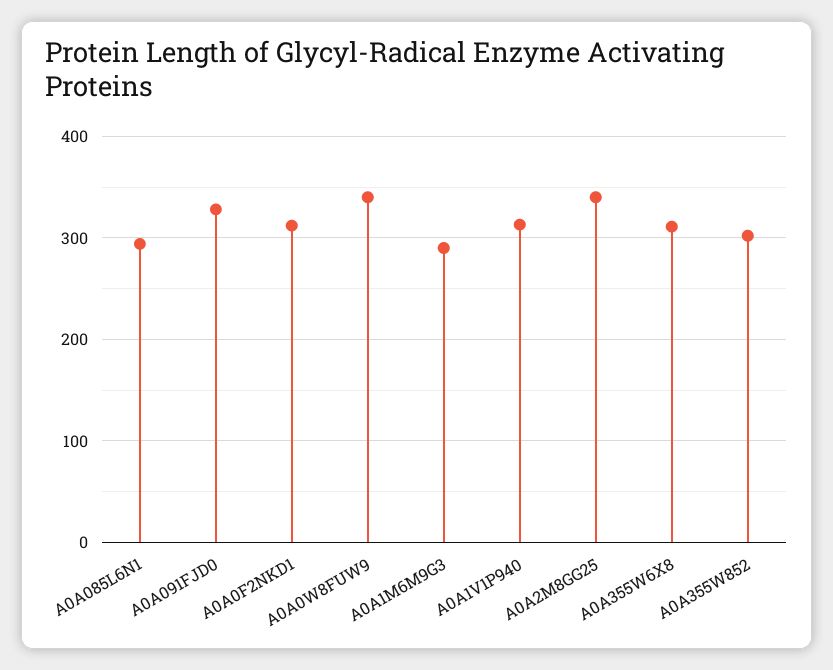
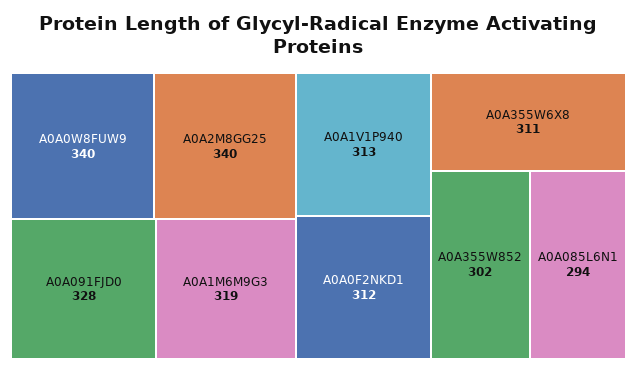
  {
    "A0A085L6N1": 294,
    "A0A091FJD0": 328,
    "A0A0F2NKD1": 312,
    "A0A0W8FUW9": 340,
-   "A0A1M6M9G3": 290,
+   "A0A1M6M9G3": 319,
    "A0A1V1P940": 313,
    "A0A2M8GG25": 340,
    "A0A355W6X8": 311,
    "A0A355W852": 302
  }

